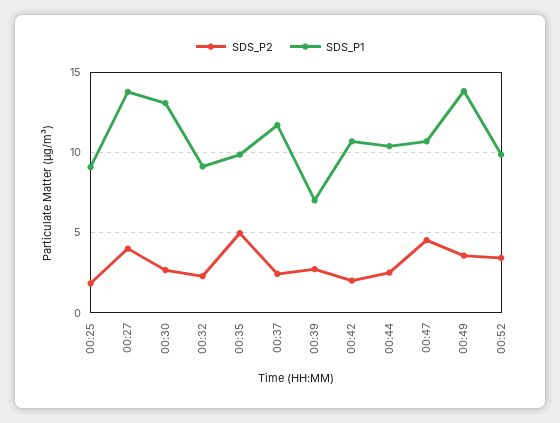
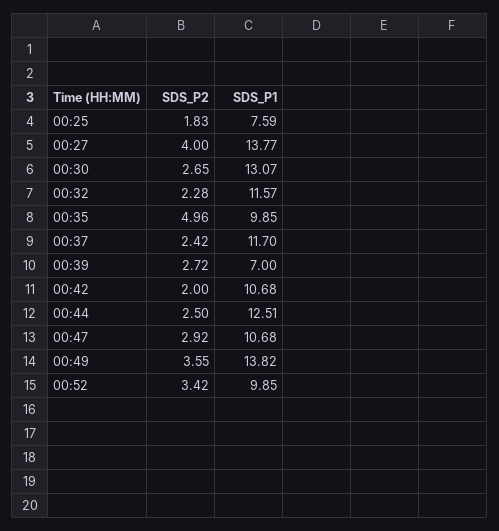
  {
    "SDS_P2": {
      "00:25": 1.83,
      "00:27": 4,
      "00:30": 2.65,
      "00:32": 2.28,
      "00:35": 4.96,
      "00:37": 2.42,
      "00:39": 2.72,
      "00:42": 2,
      "00:44": 2.5,
-     "00:47": 4.5,
+     "00:47": 2.92,
      "00:49": 3.55,
      "00:52": 3.42
    },
    "SDS_P1": {
-     "00:25": 9,
+     "00:25": 7.59,
      "00:27": 13.77,
      "00:30": 13.07,
-     "00:32": 9,
+     "00:32": 11.57,
      "00:35": 9.85,
      "00:37": 11.7,
      "00:39": 7,
      "00:42": 10.68,
-     "00:44": 10.5,
+     "00:44": 12.51,
      "00:47": 10.68,
      "00:49": 13.82,
      "00:52": 9.85
    }
  }

